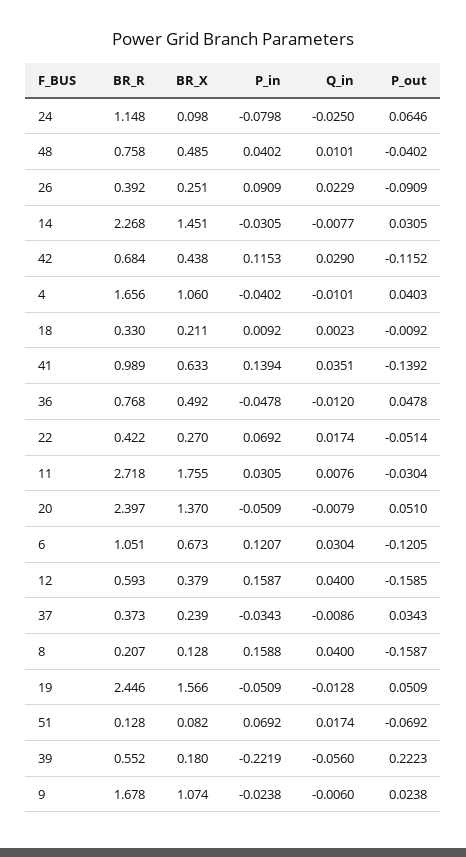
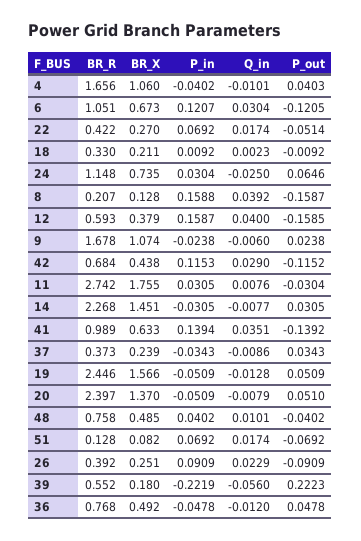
  {
    "BR_R": {
      "24": 1.148,
      "48": 0.758,
      "26": 0.392,
      "14": 2.268,
      "42": 0.684,
      "4": 1.656,
      "18": 0.33,
      "41": 0.989,
      "36": 0.768,
      "22": 0.422,
-     "11": 2.718,
+     "11": 2.742,
      "20": 2.397,
      "6": 1.051,
      "12": 0.593,
      "37": 0.373,
      "8": 0.207,
      "19": 2.446,
      "51": 0.128,
      "39": 0.552,
      "9": 1.678
    },
    "BR_X": {
-     "24": 0.098,
+     "24": 0.735,
      "48": 0.485,
      "26": 0.251,
      "14": 1.451,
      "42": 0.438,
      "4": 1.06,
      "18": 0.211,
      "41": 0.633,
      "36": 0.492,
      "22": 0.27,
      "11": 1.755,
      "20": 1.37,
      "6": 0.673,
      "12": 0.379,
      "37": 0.239,
      "8": 0.128,
      "19": 1.566,
      "51": 0.082,
      "39": 0.18,
      "9": 1.074
    },
    "P_in": {
-     "24": -0.0798,
+     "24": 0.0304,
      "48": 0.0402,
      "26": 0.0909,
      "14": -0.0305,
      "42": 0.1153,
      "4": -0.0402,
      "18": 0.0092,
      "41": 0.1394,
      "36": -0.0478,
      "22": 0.0692,
      "11": 0.0305,
      "20": -0.0509,
      "6": 0.1207,
      "12": 0.1587,
      "37": -0.0343,
      "8": 0.1588,
      "19": -0.0509,
      "51": 0.0692,
      "39": -0.2219,
      "9": -0.0238
    },
    "Q_in": {
      "24": -0.025,
      "48": 0.0101,
      "26": 0.0229,
      "14": -0.0077,
      "42": 0.029,
      "4": -0.0101,
      "18": 0.0023,
      "41": 0.0351,
      "36": -0.012,
      "22": 0.0174,
      "11": 0.0076,
      "20": -0.0079,
      "6": 0.0304,
      "12": 0.04,
      "37": -0.0086,
-     "8": 0.04,
+     "8": 0.0392,
      "19": -0.0128,
      "51": 0.0174,
      "39": -0.056,
      "9": -0.006
    },
    "P_out": {
      "24": 0.0646,
      "48": -0.0402,
      "26": -0.0909,
      "14": 0.0305,
      "42": -0.1152,
      "4": 0.0403,
      "18": -0.0092,
      "41": -0.1392,
      "36": 0.0478,
      "22": -0.0514,
      "11": -0.0304,
      "20": 0.051,
      "6": -0.1205,
      "12": -0.1585,
      "37": 0.0343,
      "8": -0.1587,
      "19": 0.0509,
      "51": -0.0692,
      "39": 0.2223,
      "9": 0.0238
    }
  }

